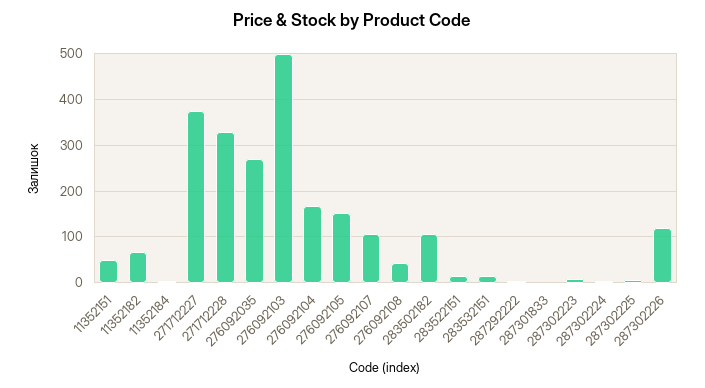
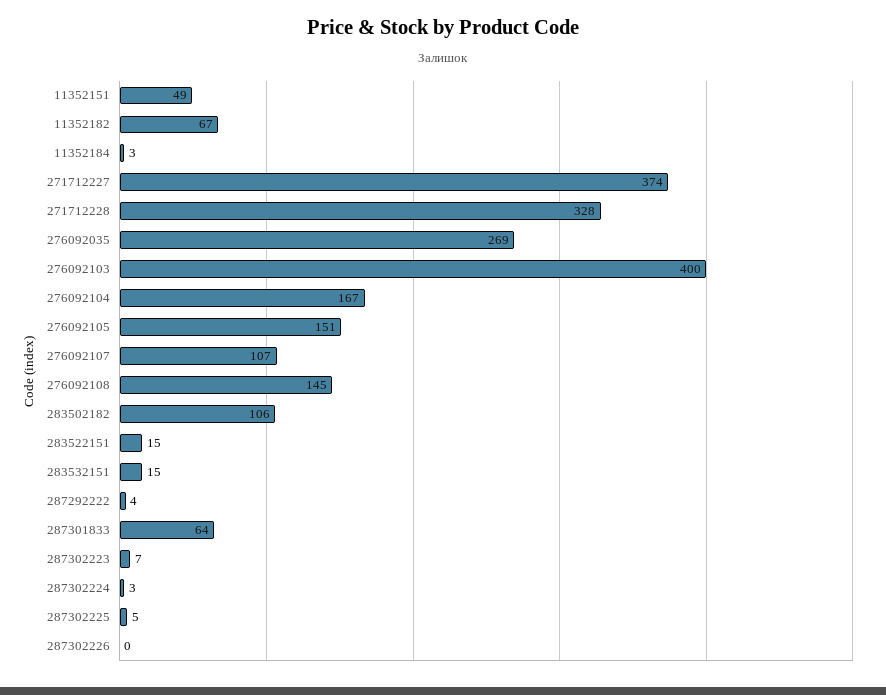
  {
    "11352151": 49,
    "11352182": 67,
    "11352184": 3,
    "271712227": 374,
    "271712228": 328,
    "276092035": 269,
-   "276092103": 500,
+   "276092103": 400,
    "276092104": 167,
    "276092105": 151,
    "276092107": 107,
-   "276092108": 40,
+   "276092108": 145,
    "283502182": 106,
    "283522151": 15,
    "283532151": 15,
    "287292222": 4,
-   "287301833": 0,
+   "287301833": 64,
    "287302223": 7,
    "287302224": 3,
    "287302225": 5,
-   "287302226": 120
+   "287302226": 0
  }

